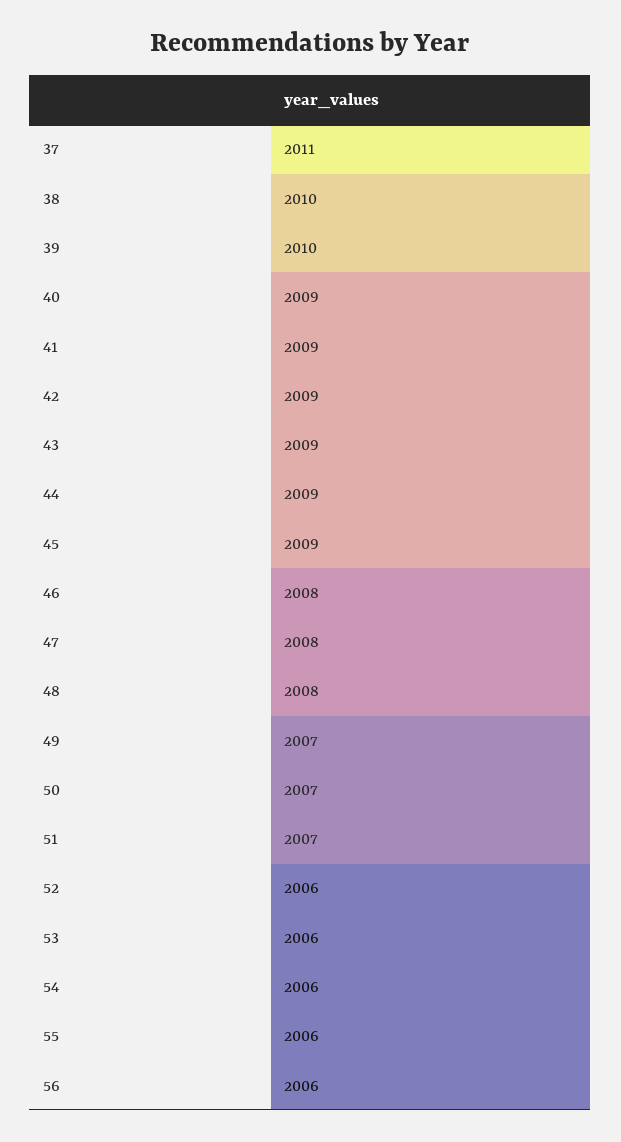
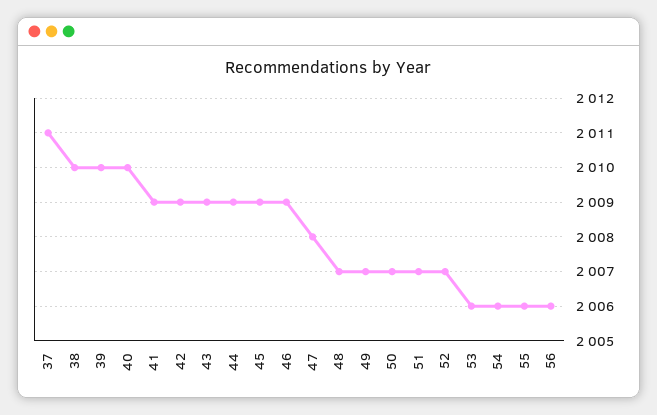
  {
    "37": 2011,
    "38": 2010,
    "39": 2010,
-   "40": 2009,
+   "40": 2010,
    "41": 2009,
    "42": 2009,
    "43": 2009,
    "44": 2009,
    "45": 2009,
-   "46": 2008,
+   "46": 2009,
    "47": 2008,
-   "48": 2008,
+   "48": 2007,
    "49": 2007,
    "50": 2007,
    "51": 2007,
-   "52": 2006,
+   "52": 2007,
    "53": 2006,
    "54": 2006,
    "55": 2006,
    "56": 2006
  }

